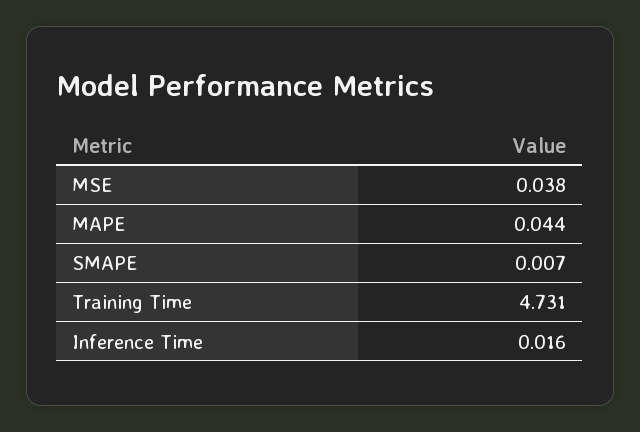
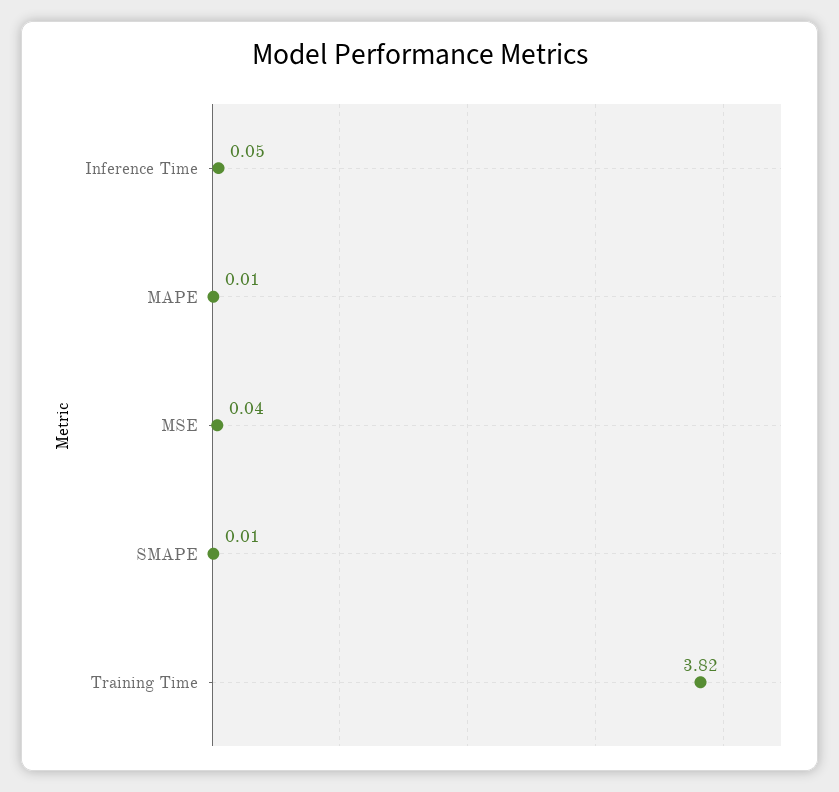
  {
    "MSE": 0.038,
-   "MAPE": 0.044,
+   "MAPE": 0.01,
    "SMAPE": 0.007,
-   "Training Time": 4.731,
+   "Training Time": 3.82,
-   "Inference Time": 0.016
+   "Inference Time": 0.05
  }

